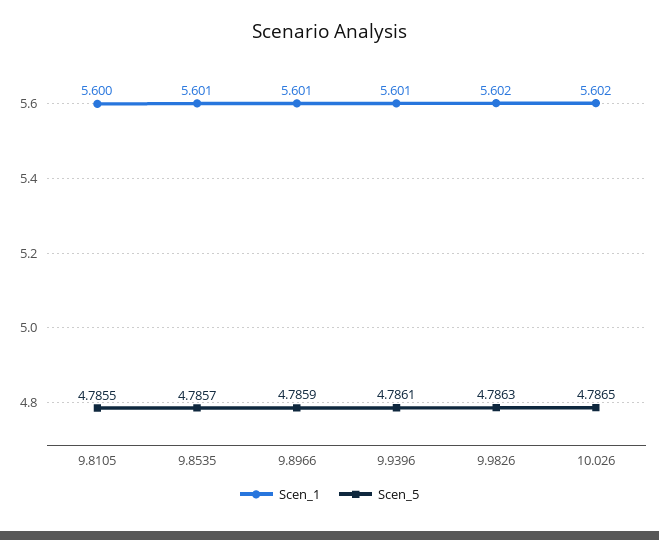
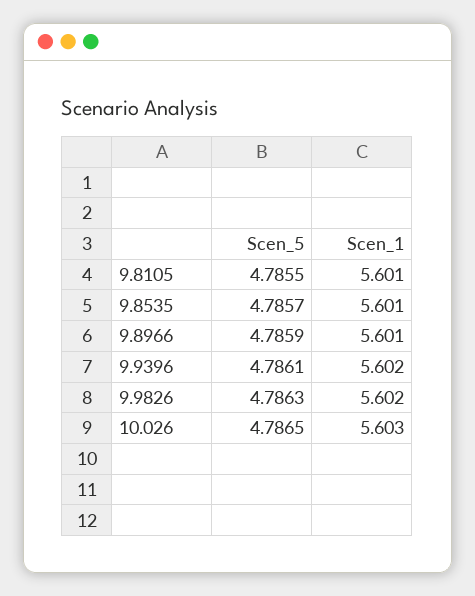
  {
    "Scen_1": {
-     "9.8105": 5.6,
+     "9.8105": 5.601,
      "9.8535": 5.601,
      "9.8966": 5.601,
-     "9.9396": 5.601,
+     "9.9396": 5.602,
      "9.9826": 5.602,
-     "10.026": 5.602
+     "10.026": 5.603
    },
    "Scen_5": {
      "9.8105": 4.7855,
      "9.8535": 4.7857,
      "9.8966": 4.7859,
      "9.9396": 4.7861,
      "9.9826": 4.7863,
      "10.026": 4.7865
    }
  }

